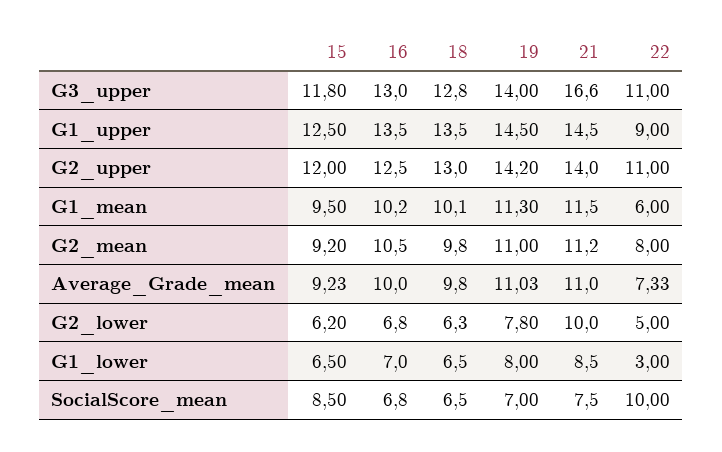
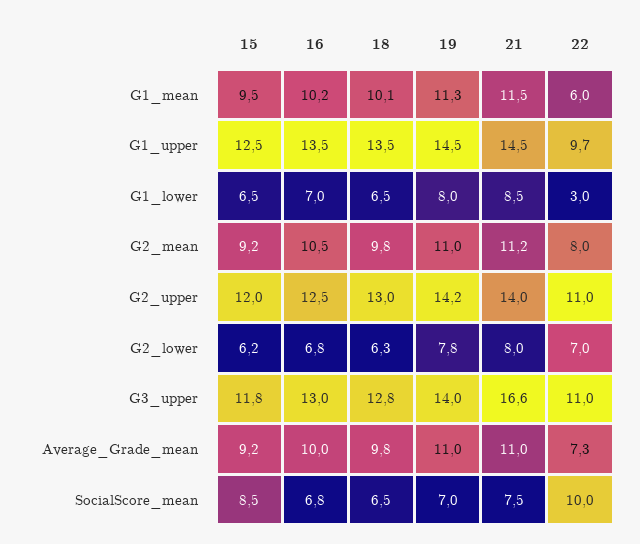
  {
    "15": {
      "G3_upper": 11.8,
      "G1_upper": 12.5,
      "G2_upper": 12,
      "G1_mean": 9.5,
      "G2_mean": 9.2,
      "Average_Grade_mean": 9.23,
      "G2_lower": 6.2,
      "G1_lower": 6.5,
      "SocialScore_mean": 8.5
    },
    "16": {
      "G3_upper": 13,
      "G1_upper": 13.5,
      "G2_upper": 12.5,
      "G1_mean": 10.2,
      "G2_mean": 10.5,
      "Average_Grade_mean": 10,
      "G2_lower": 6.8,
      "G1_lower": 7,
      "SocialScore_mean": 6.8
    },
    "18": {
      "G3_upper": 12.8,
      "G1_upper": 13.5,
      "G2_upper": 13,
      "G1_mean": 10.1,
      "G2_mean": 9.8,
      "Average_Grade_mean": 9.8,
      "G2_lower": 6.3,
      "G1_lower": 6.5,
      "SocialScore_mean": 6.5
    },
    "19": {
      "G3_upper": 14,
      "G1_upper": 14.5,
      "G2_upper": 14.2,
      "G1_mean": 11.3,
      "G2_mean": 11,
      "Average_Grade_mean": 11.03,
      "G2_lower": 7.8,
      "G1_lower": 8,
      "SocialScore_mean": 7
    },
    "21": {
      "G3_upper": 16.6,
      "G1_upper": 14.5,
      "G2_upper": 14,
      "G1_mean": 11.5,
      "G2_mean": 11.2,
      "Average_Grade_mean": 11,
-     "G2_lower": 10,
+     "G2_lower": 8,
      "G1_lower": 8.5,
      "SocialScore_mean": 7.5
    },
    "22": {
      "G3_upper": 11,
-     "G1_upper": 9,
+     "G1_upper": 9.7,
      "G2_upper": 11,
      "G1_mean": 6,
      "G2_mean": 8,
      "Average_Grade_mean": 7.33,
-     "G2_lower": 5,
+     "G2_lower": 7,
      "G1_lower": 3,
      "SocialScore_mean": 10
    }
  }

